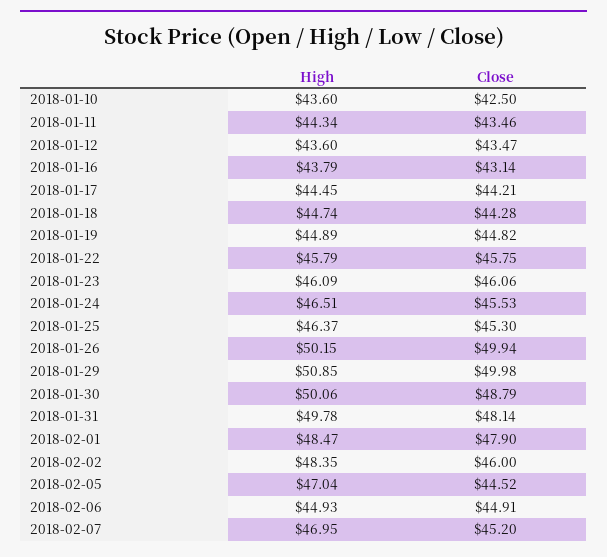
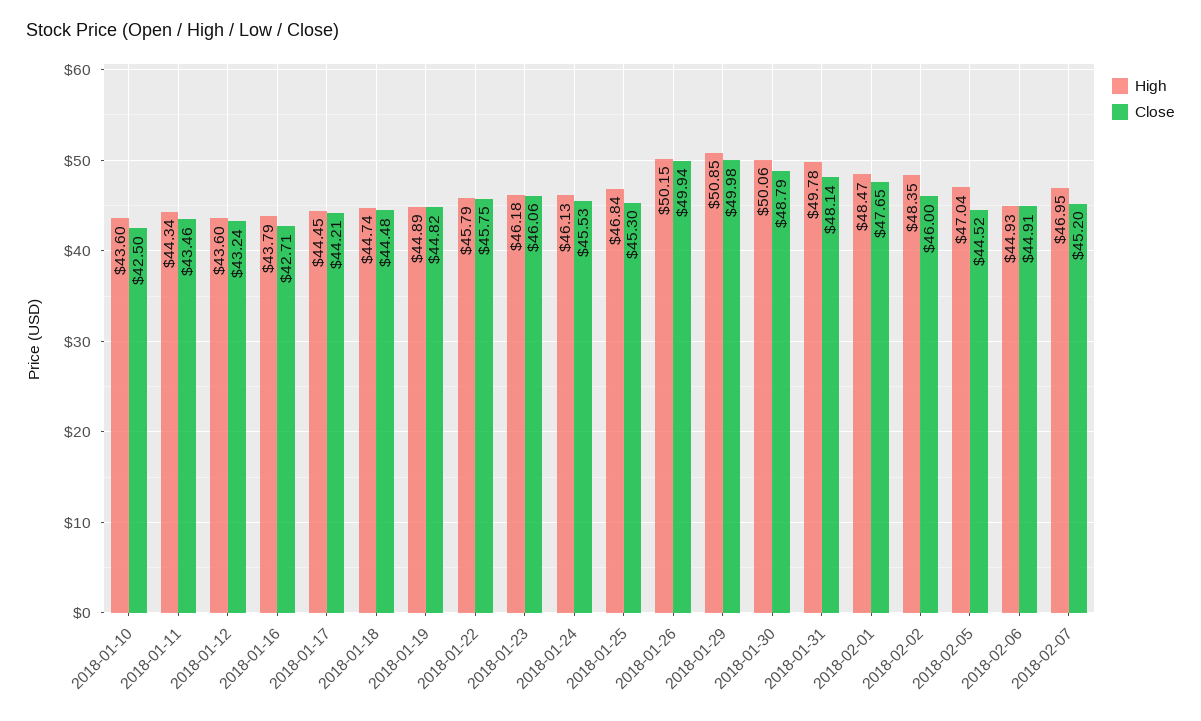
  {
    "High": {
      "2018-01-10": 43.6,
      "2018-01-11": 44.34,
      "2018-01-12": 43.6,
      "2018-01-16": 43.79,
      "2018-01-17": 44.45,
      "2018-01-18": 44.74,
      "2018-01-19": 44.89,
      "2018-01-22": 45.79,
-     "2018-01-23": 46.09,
+     "2018-01-23": 46.18,
-     "2018-01-24": 46.51,
+     "2018-01-24": 46.13,
-     "2018-01-25": 46.37,
+     "2018-01-25": 46.84,
      "2018-01-26": 50.15,
      "2018-01-29": 50.85,
      "2018-01-30": 50.06,
      "2018-01-31": 49.78,
      "2018-02-01": 48.47,
      "2018-02-02": 48.35,
      "2018-02-05": 47.04,
      "2018-02-06": 44.93,
      "2018-02-07": 46.95
    },
    "Close": {
      "2018-01-10": 42.5,
      "2018-01-11": 43.46,
-     "2018-01-12": 43.47,
+     "2018-01-12": 43.24,
-     "2018-01-16": 43.14,
+     "2018-01-16": 42.71,
      "2018-01-17": 44.21,
-     "2018-01-18": 44.28,
+     "2018-01-18": 44.48,
      "2018-01-19": 44.82,
      "2018-01-22": 45.75,
      "2018-01-23": 46.06,
      "2018-01-24": 45.53,
      "2018-01-25": 45.3,
      "2018-01-26": 49.94,
      "2018-01-29": 49.98,
      "2018-01-30": 48.79,
      "2018-01-31": 48.14,
-     "2018-02-01": 47.9,
+     "2018-02-01": 47.65,
      "2018-02-02": 46,
      "2018-02-05": 44.52,
      "2018-02-06": 44.91,
      "2018-02-07": 45.2
    }
  }

